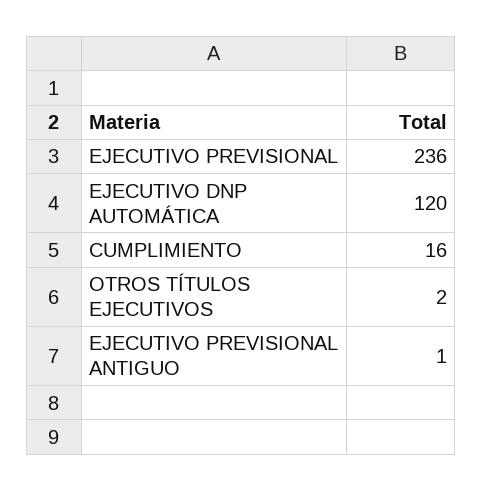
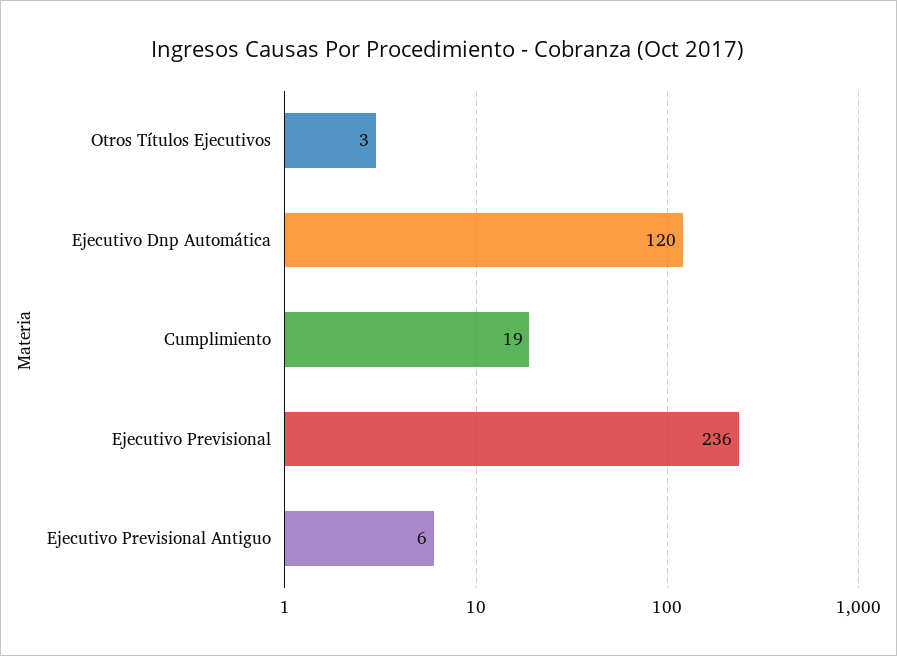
  {
    "EJECUTIVO PREVISIONAL": 236,
    "EJECUTIVO DNP AUTOMÁTICA": 120,
-   "CUMPLIMIENTO": 16,
+   "CUMPLIMIENTO": 19,
-   "OTROS TÍTULOS EJECUTIVOS": 2,
+   "OTROS TÍTULOS EJECUTIVOS": 3,
-   "EJECUTIVO PREVISIONAL ANTIGUO": 1
+   "EJECUTIVO PREVISIONAL ANTIGUO": 6
  }

